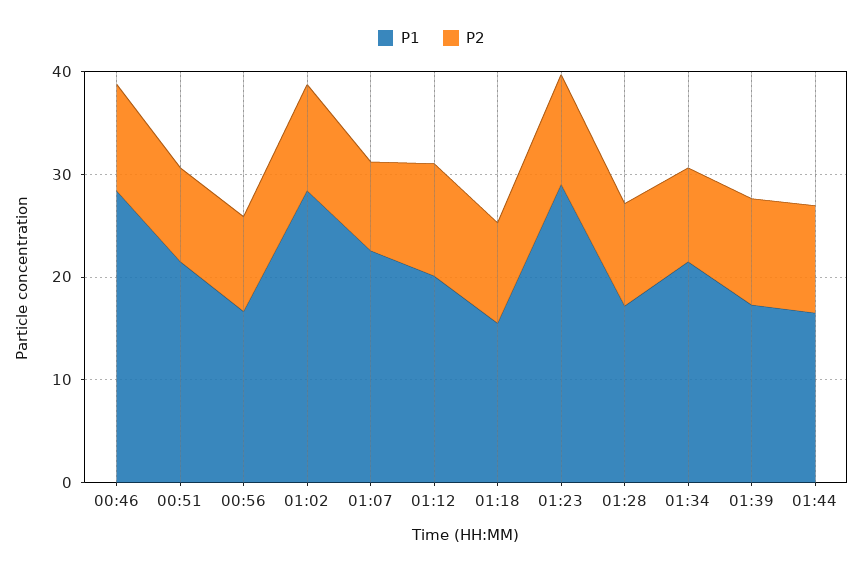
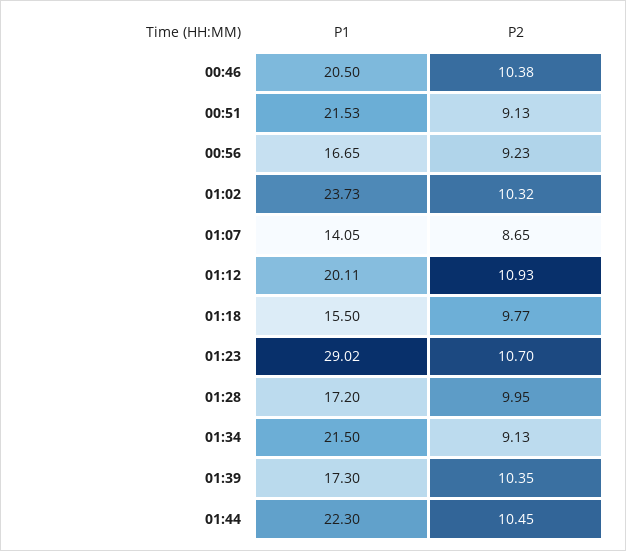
  {
    "P1": {
-     "00:46": 28,
+     "00:46": 20.5,
      "00:51": 21.53,
      "00:56": 16.65,
-     "01:02": 28,
+     "01:02": 23.73,
-     "01:07": 22,
+     "01:07": 14.05,
      "01:12": 20.11,
      "01:18": 15.5,
      "01:23": 29.02,
      "01:28": 17.2,
      "01:34": 21.5,
      "01:39": 17.3,
-     "01:44": 16
+     "01:44": 22.3
    },
    "P2": {
      "00:46": 10.38,
      "00:51": 9.13,
      "00:56": 9.23,
      "01:02": 10.32,
      "01:07": 8.65,
      "01:12": 10.93,
      "01:18": 9.77,
      "01:23": 10.7,
      "01:28": 9.95,
      "01:34": 9.13,
      "01:39": 10.35,
      "01:44": 10.45
    }
  }

